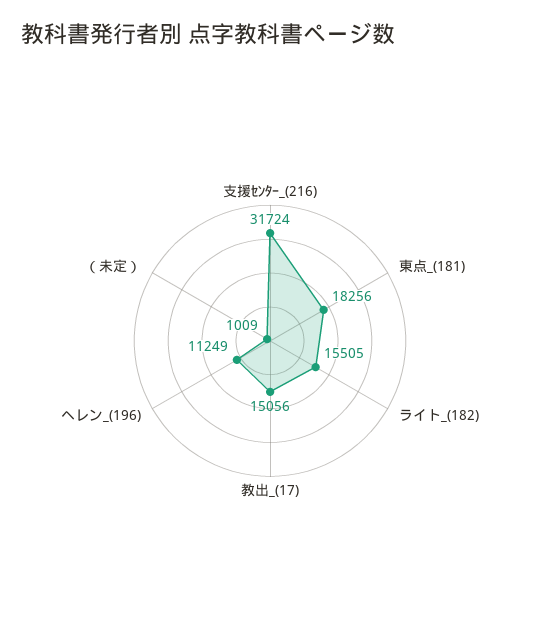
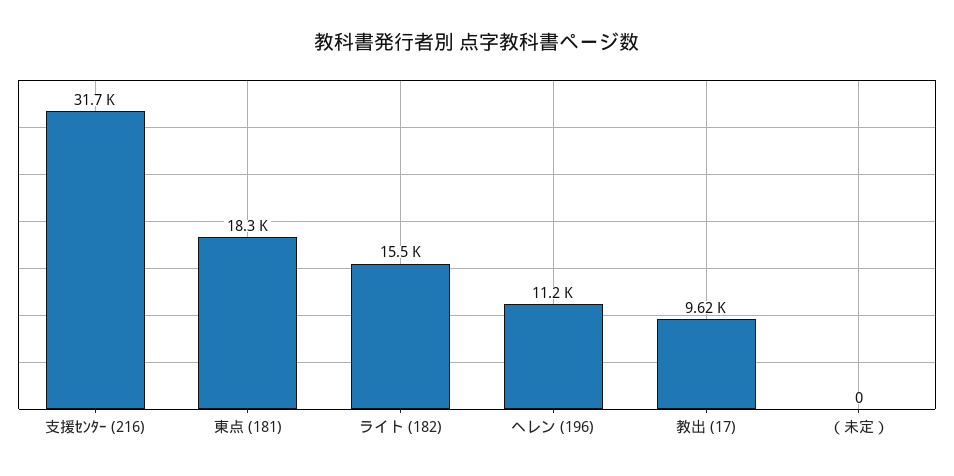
  {
    "支援ｾﾝﾀｰ_(216)": 31724,
    "東点_(181)": 18256,
    "ライト_(182)": 15505,
-   "教出_(17)": 15056,
+   "教出_(17)": 9620,
    "ヘレン_(196)": 11249,
-   "（未定）": 1009
+   "（未定）": 0
  }

